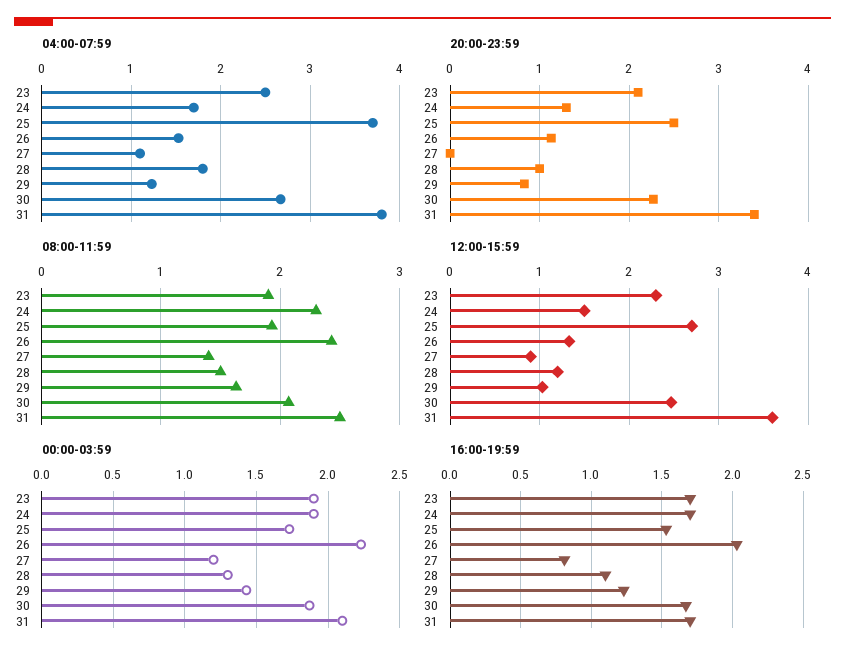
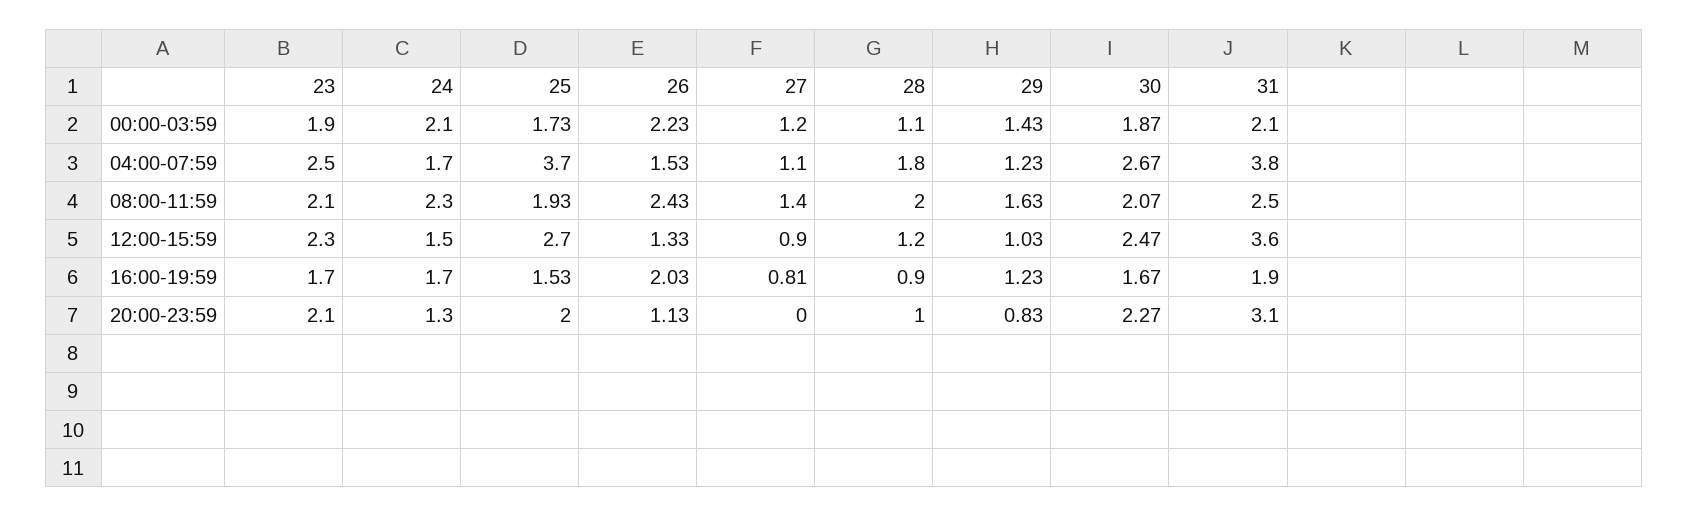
  {
    "04:00-07:59": {
      "23": 2.5,
      "24": 1.7,
      "25": 3.7,
      "26": 1.53,
      "27": 1.1,
      "28": 1.8,
      "29": 1.23,
      "30": 2.67,
      "31": 3.8
    },
    "20:00-23:59": {
      "23": 2.1,
      "24": 1.3,
-     "25": 2.5,
+     "25": 2,
      "26": 1.13,
      "27": 0,
      "28": 1,
      "29": 0.83,
      "30": 2.27,
-     "31": 3.4
+     "31": 3.1
    },
    "08:00-11:59": {
-     "23": 1.9,
+     "23": 2.1,
      "24": 2.3,
      "25": 1.93,
      "26": 2.43,
      "27": 1.4,
-     "28": 1.5,
+     "28": 2,
      "29": 1.63,
      "30": 2.07,
      "31": 2.5
    },
    "12:00-15:59": {
      "23": 2.3,
      "24": 1.5,
      "25": 2.7,
      "26": 1.33,
      "27": 0.9,
      "28": 1.2,
      "29": 1.03,
      "30": 2.47,
      "31": 3.6
    },
    "00:00-03:59": {
      "23": 1.9,
-     "24": 1.9,
+     "24": 2.1,
      "25": 1.73,
      "26": 2.23,
      "27": 1.2,
-     "28": 1.3,
+     "28": 1.1,
      "29": 1.43,
      "30": 1.87,
      "31": 2.1
    },
    "16:00-19:59": {
      "23": 1.7,
      "24": 1.7,
      "25": 1.53,
      "26": 2.03,
      "27": 0.81,
-     "28": 1.1,
+     "28": 0.9,
      "29": 1.23,
      "30": 1.67,
-     "31": 1.7
+     "31": 1.9
    }
  }

